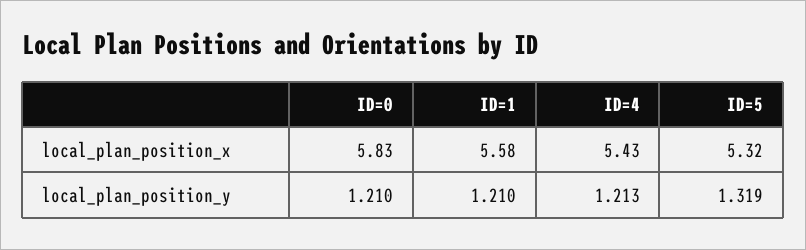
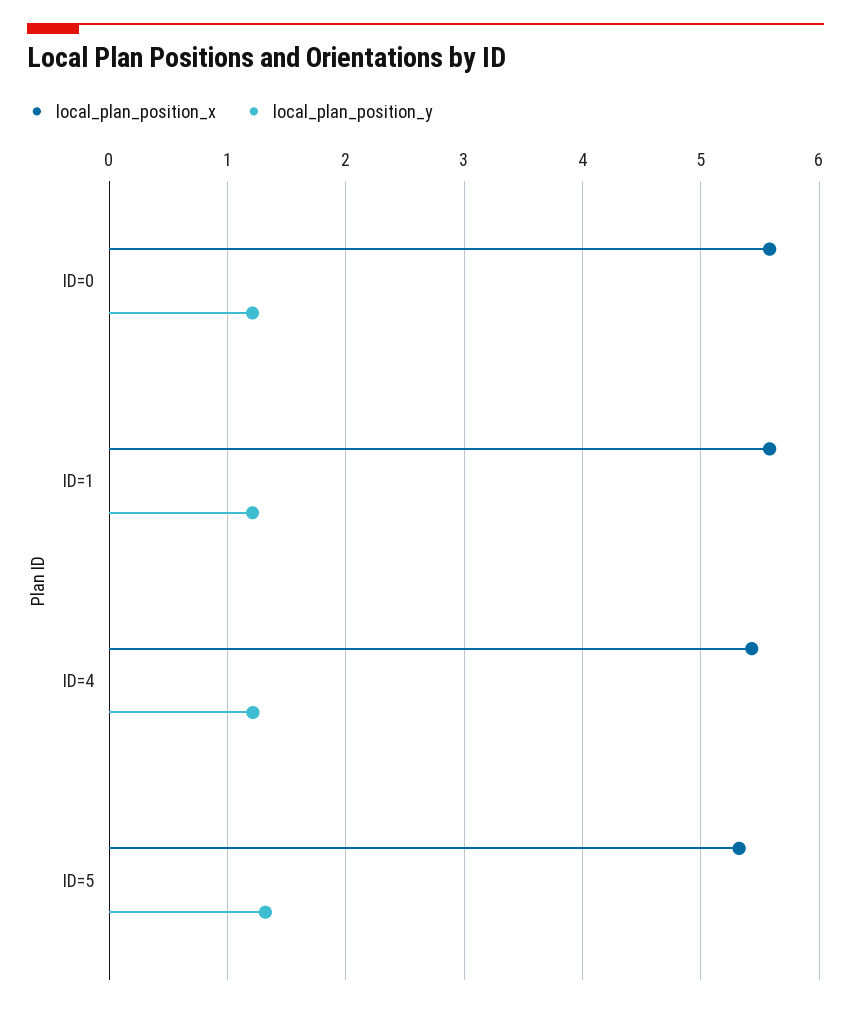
  {
    "local_plan_position_x": {
-     "ID=0": 5.83,
+     "ID=0": 5.6,
      "ID=1": 5.58,
      "ID=4": 5.43,
      "ID=5": 5.32
    },
    "local_plan_position_y": {
      "ID=0": 1.21,
      "ID=1": 1.21,
      "ID=4": 1.213,
      "ID=5": 1.319
    }
  }

